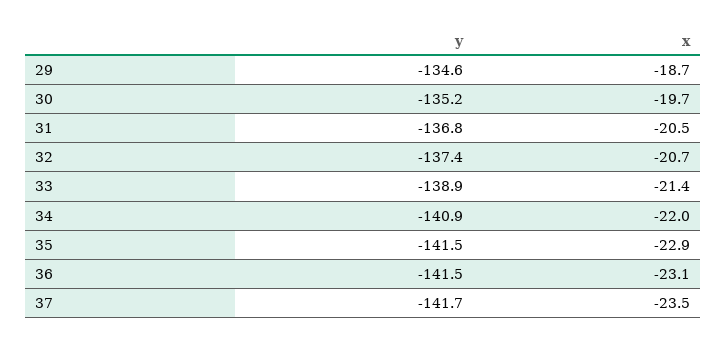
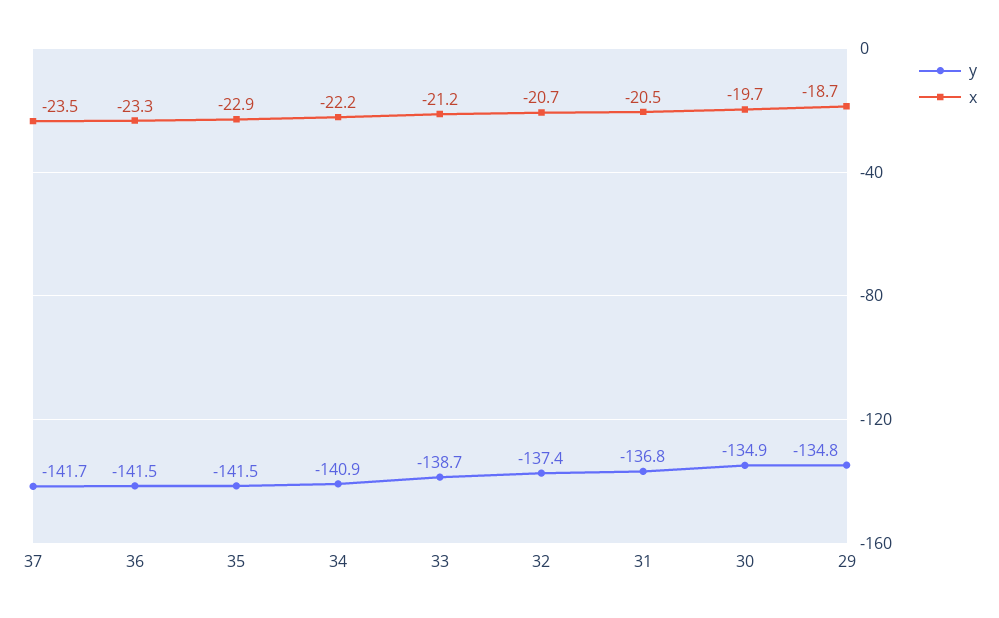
  {
    "y": {
-     "29": -134.6,
+     "29": -134.8,
-     "30": -135.2,
+     "30": -134.9,
      "31": -136.8,
      "32": -137.4,
-     "33": -138.9,
+     "33": -138.7,
      "34": -140.9,
      "35": -141.5,
      "36": -141.5,
      "37": -141.7
    },
    "x": {
      "29": -18.7,
      "30": -19.7,
      "31": -20.5,
      "32": -20.7,
-     "33": -21.4,
+     "33": -21.2,
-     "34": -22,
+     "34": -22.2,
      "35": -22.9,
-     "36": -23.1,
+     "36": -23.3,
      "37": -23.5
    }
  }

